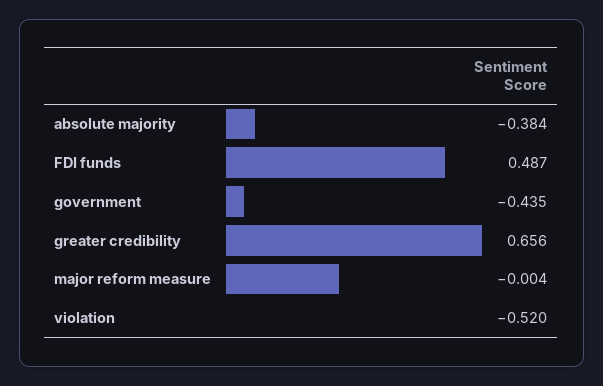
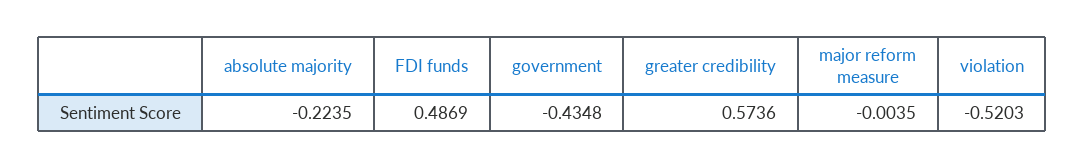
  {
-   "absolute majority": -0.384,
+   "absolute majority": -0.2235,
    "FDI funds": 0.4869,
    "government": -0.4348,
-   "greater credibility": 0.656,
+   "greater credibility": 0.5736,
    "major reform measure": -0.0035,
    "violation": -0.5203
  }

